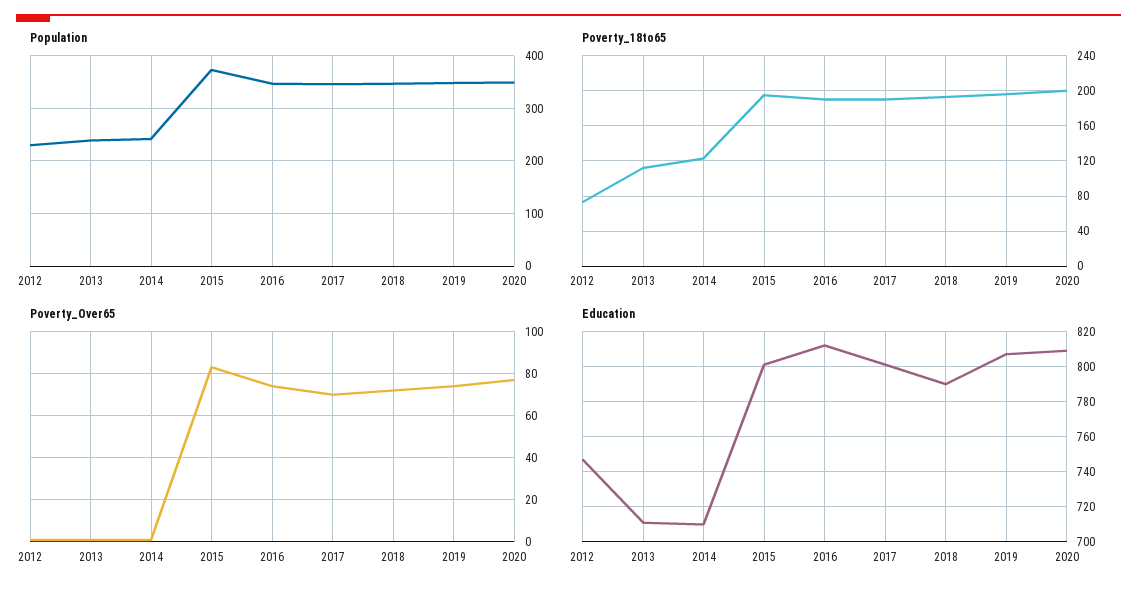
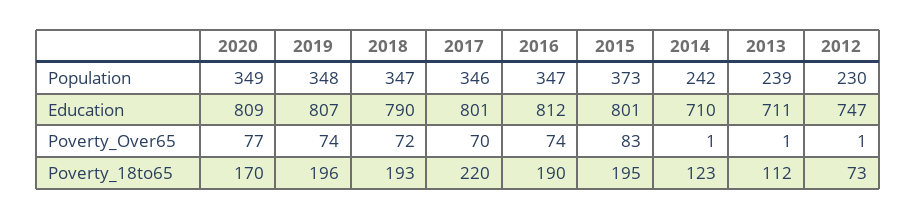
  {
    "Population": {
      "2012": 230,
      "2013": 239,
      "2014": 242,
      "2015": 373,
      "2016": 347,
      "2017": 346,
      "2018": 347,
      "2019": 348,
      "2020": 349
    },
    "Poverty_18to65": {
      "2012": 73,
      "2013": 112,
      "2014": 123,
      "2015": 195,
      "2016": 190,
-     "2017": 190,
+     "2017": 220,
      "2018": 193,
      "2019": 196,
-     "2020": 200
+     "2020": 170
    },
    "Poverty_Over65": {
      "2012": 1,
      "2013": 1,
      "2014": 1,
      "2015": 83,
      "2016": 74,
      "2017": 70,
      "2018": 72,
      "2019": 74,
      "2020": 77
    },
    "Education": {
      "2012": 747,
      "2013": 711,
      "2014": 710,
      "2015": 801,
      "2016": 812,
      "2017": 801,
      "2018": 790,
      "2019": 807,
      "2020": 809
    }
  }

